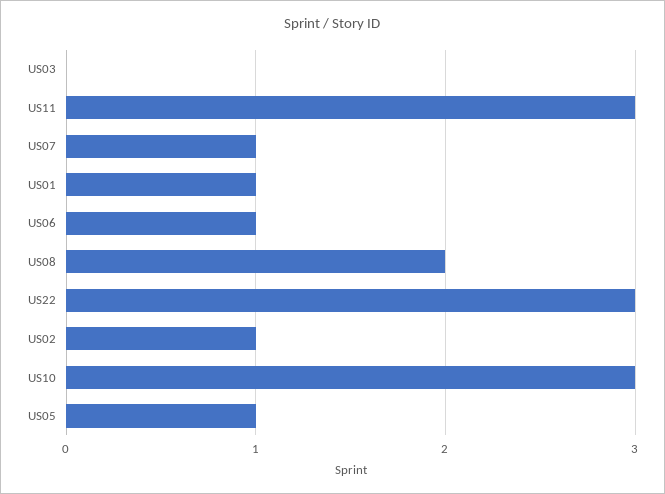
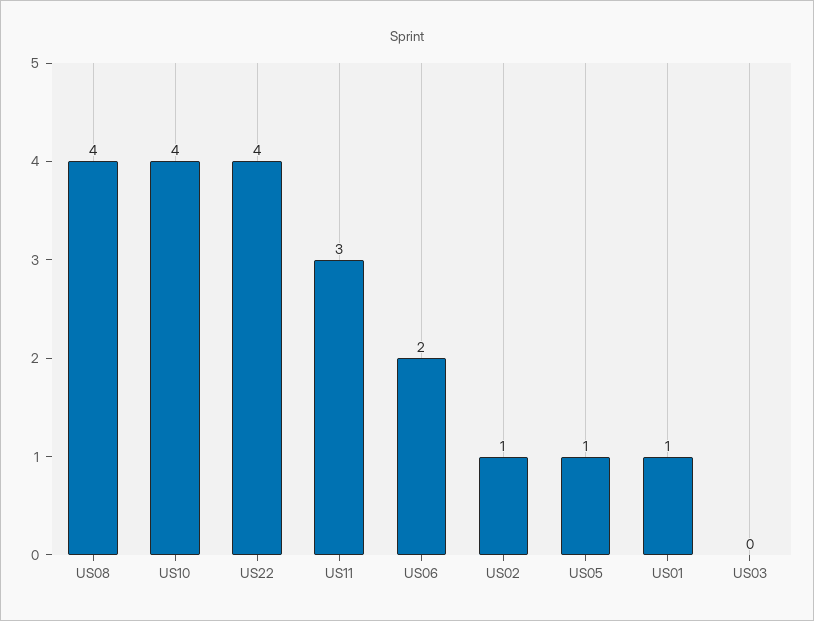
  {
    "US03": 0,
    "US11": 3,
-   "US07": 1,
    "US01": 1,
-   "US06": 1,
+   "US06": 2,
-   "US08": 2,
+   "US08": 4,
-   "US22": 3,
+   "US22": 4,
    "US02": 1,
-   "US10": 3,
+   "US10": 4,
    "US05": 1
  }

